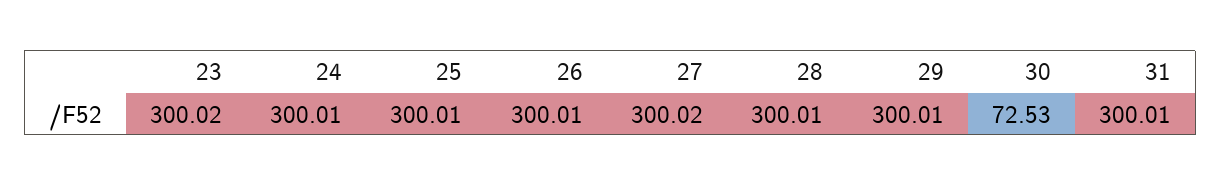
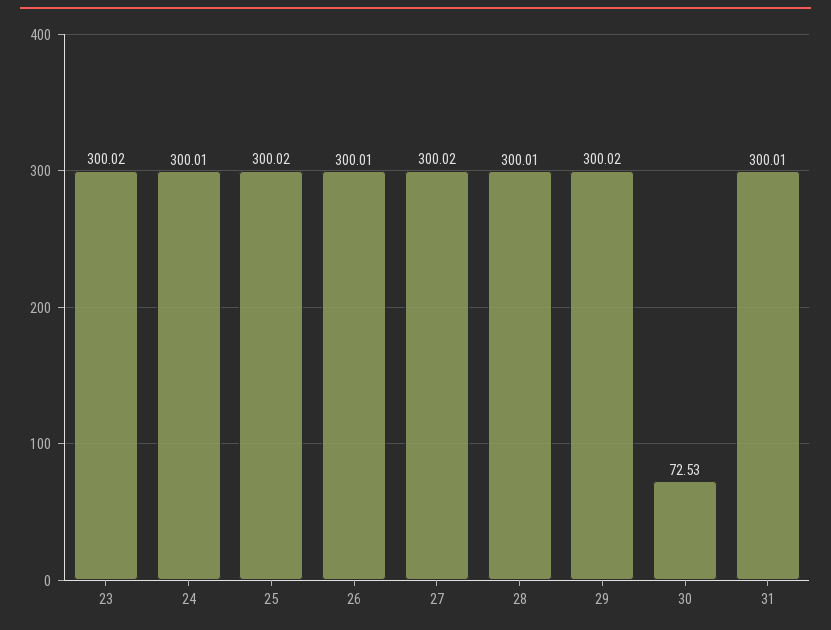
  {
    "23": 300.02,
    "24": 300.01,
-   "25": 300.01,
+   "25": 300.02,
    "26": 300.01,
    "27": 300.02,
    "28": 300.01,
-   "29": 300.01,
+   "29": 300.02,
    "30": 72.53,
    "31": 300.01
  }

